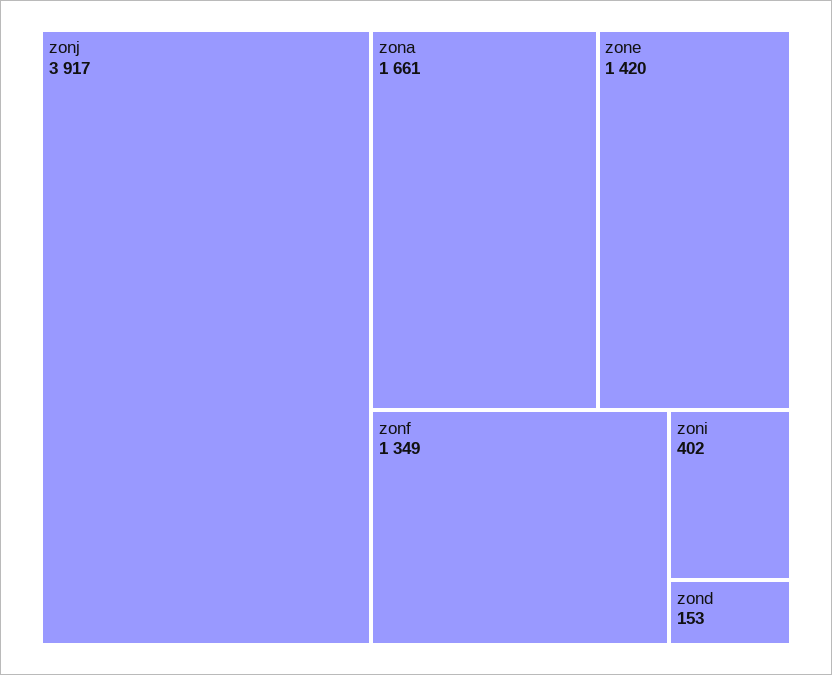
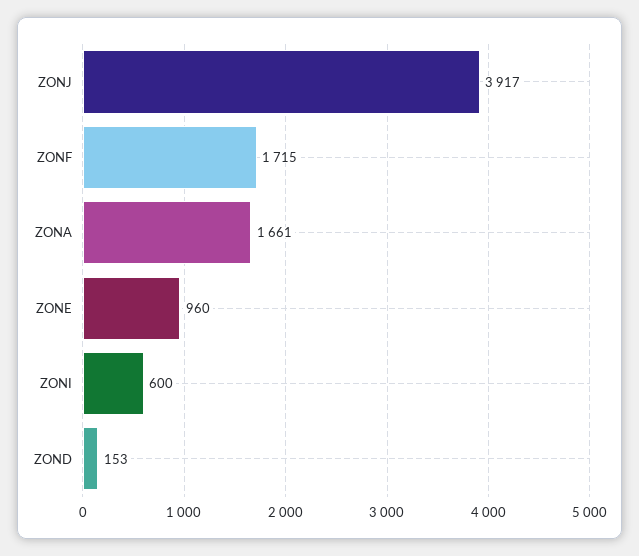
  {
    "zonj": 3917,
    "zona": 1661,
-   "zone": 1420,
+   "zone": 960,
-   "zonf": 1349,
+   "zonf": 1715,
-   "zoni": 402,
+   "zoni": 600,
    "zond": 153
  }

